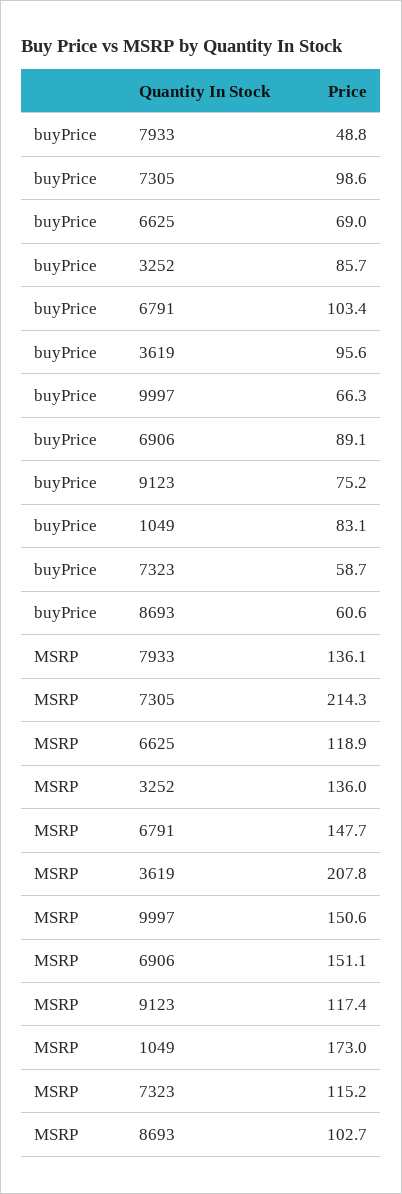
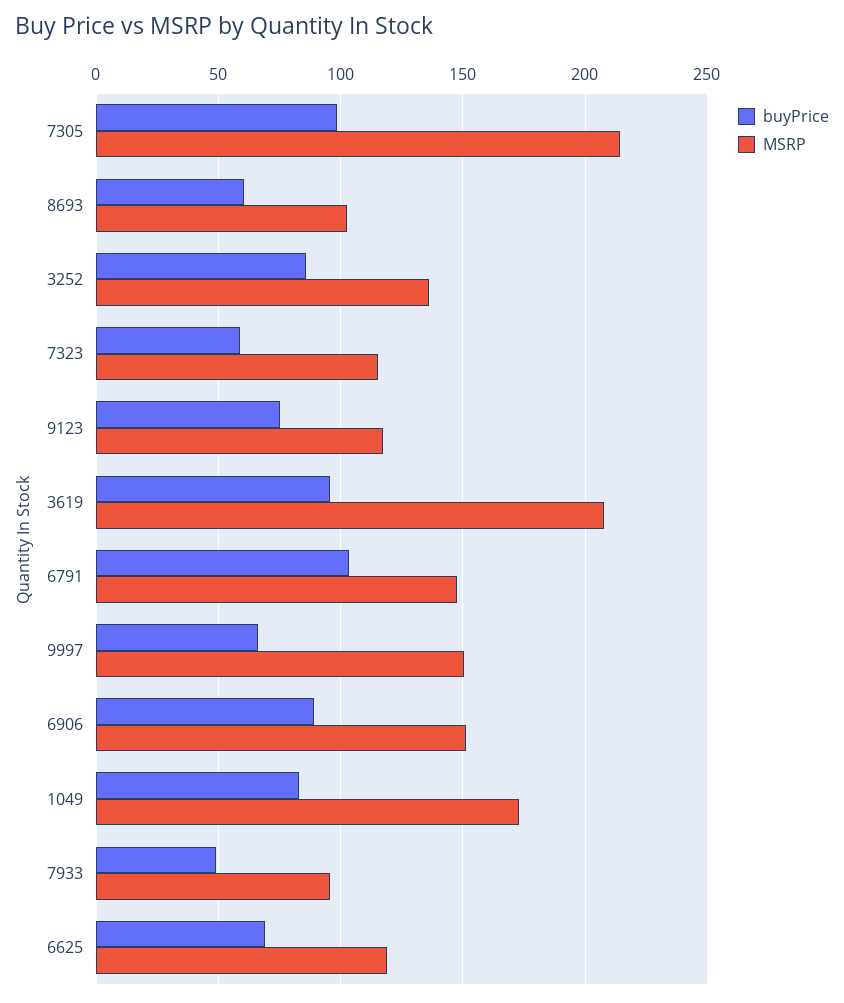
  {
    "buyPrice": {
      "7933": 48.8,
      "7305": 98.6,
      "6625": 69,
      "3252": 85.7,
      "6791": 103.4,
      "3619": 95.6,
      "9997": 66.3,
      "6906": 89.1,
      "9123": 75.2,
      "1049": 83.1,
      "7323": 58.7,
      "8693": 60.6
    },
    "MSRP": {
-     "7933": 136.1,
+     "7933": 95,
      "7305": 214.3,
      "6625": 118.9,
      "3252": 136,
      "6791": 147.7,
      "3619": 207.8,
      "9997": 150.6,
      "6906": 151.1,
      "9123": 117.4,
      "1049": 173,
      "7323": 115.2,
      "8693": 102.7
    }
  }

